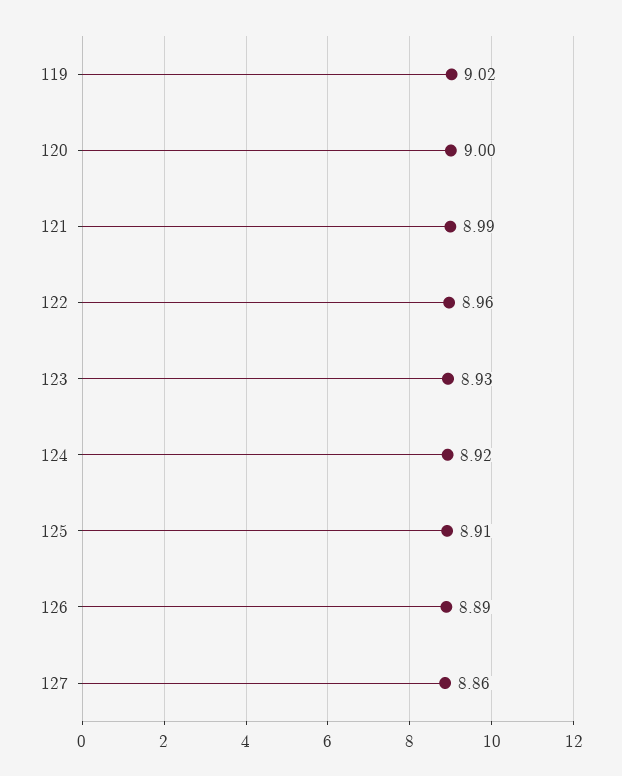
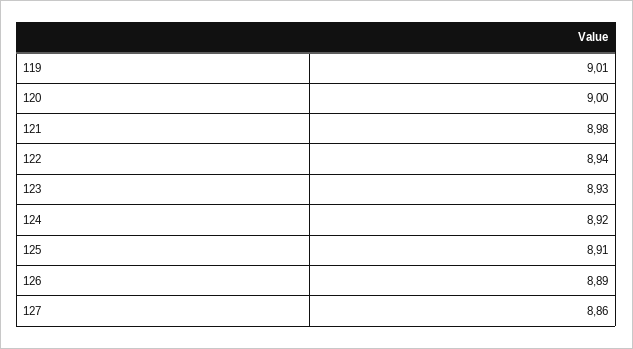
  {
-   "119": 9.02,
+   "119": 9.01,
    "120": 9,
-   "121": 8.99,
+   "121": 8.98,
-   "122": 8.96,
+   "122": 8.94,
    "123": 8.93,
    "124": 8.92,
    "125": 8.91,
    "126": 8.89,
    "127": 8.86
  }

